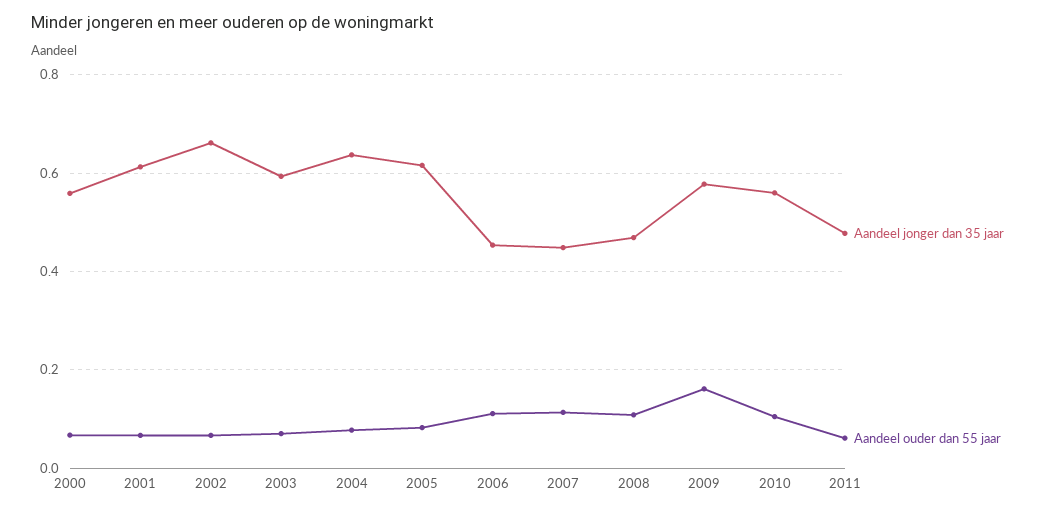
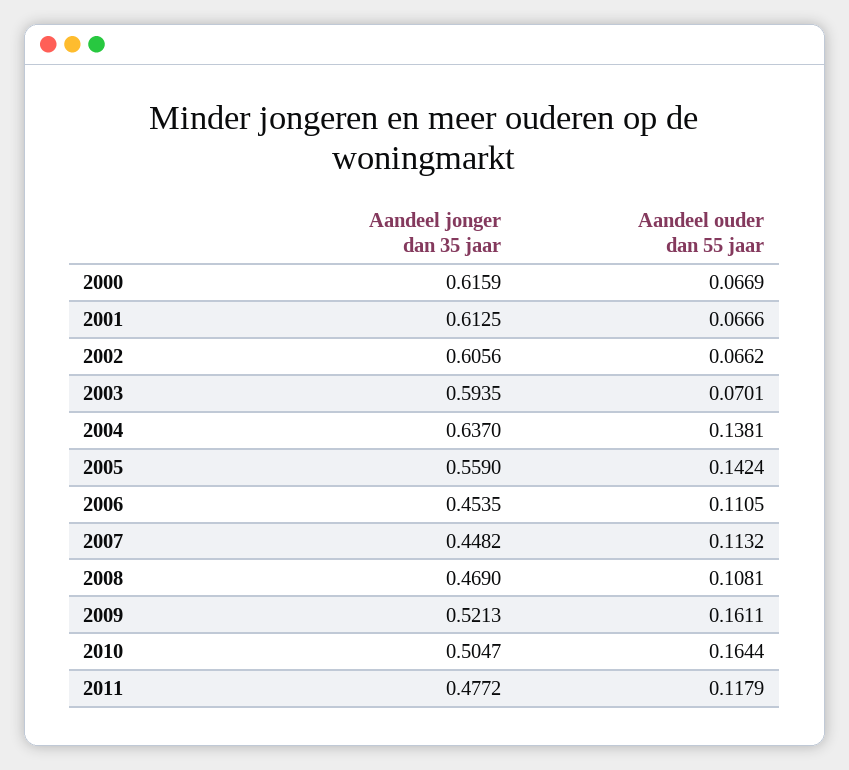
  {
    "Aandeel jonger dan 35 jaar": {
-     "2000": 0.56,
+     "2000": 0.6159,
      "2001": 0.6125,
-     "2002": 0.66,
+     "2002": 0.6056,
      "2003": 0.5935,
      "2004": 0.637,
-     "2005": 0.62,
+     "2005": 0.559,
      "2006": 0.4535,
      "2007": 0.4482,
      "2008": 0.469,
-     "2009": 0.58,
+     "2009": 0.5213,
-     "2010": 0.56,
+     "2010": 0.5047,
      "2011": 0.4772
    },
    "Aandeel ouder dan 55 jaar": {
      "2000": 0.0669,
      "2001": 0.0666,
      "2002": 0.0662,
      "2003": 0.0701,
-     "2004": 0.08,
+     "2004": 0.1381,
-     "2005": 0.08,
+     "2005": 0.1424,
      "2006": 0.1105,
      "2007": 0.1132,
      "2008": 0.1081,
      "2009": 0.1611,
-     "2010": 0.1,
+     "2010": 0.1644,
-     "2011": 0.06
+     "2011": 0.1179
    }
  }

